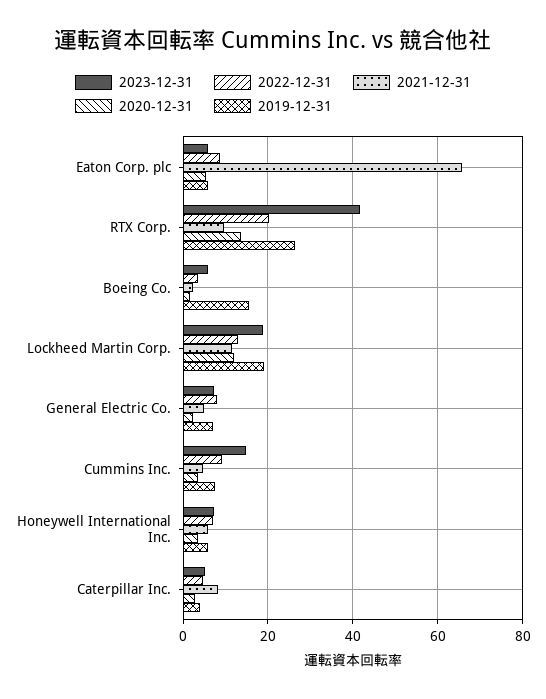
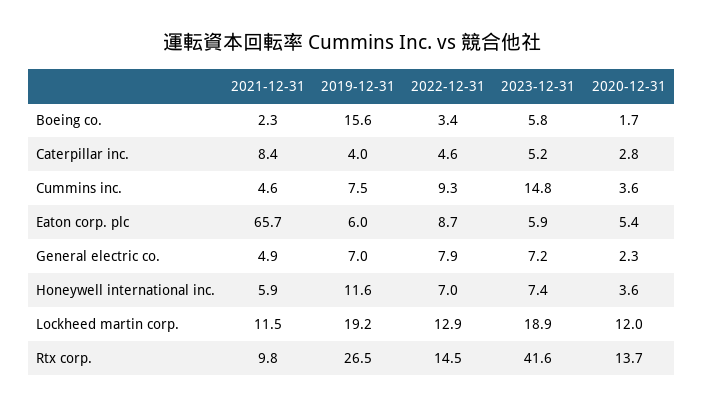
  {
    "2023-12-31": {
      "Eaton Corp. plc": 5.9,
      "RTX Corp.": 41.6,
      "Boeing Co.": 5.8,
      "Lockheed Martin Corp.": 18.9,
      "General Electric Co.": 7.2,
      "Cummins Inc.": 14.8,
      "Honeywell International Inc.": 7.4,
      "Caterpillar Inc.": 5.2
    },
    "2022-12-31": {
      "Eaton Corp. plc": 8.7,
-     "RTX Corp.": 20,
+     "RTX Corp.": 14.5,
      "Boeing Co.": 3.4,
      "Lockheed Martin Corp.": 12.9,
      "General Electric Co.": 7.9,
      "Cummins Inc.": 9.3,
      "Honeywell International Inc.": 7,
      "Caterpillar Inc.": 4.6
    },
    "2021-12-31": {
      "Eaton Corp. plc": 65.7,
      "RTX Corp.": 9.8,
      "Boeing Co.": 2.3,
      "Lockheed Martin Corp.": 11.5,
      "General Electric Co.": 4.9,
      "Cummins Inc.": 4.6,
      "Honeywell International Inc.": 5.9,
      "Caterpillar Inc.": 8.4
    },
    "2020-12-31": {
      "Eaton Corp. plc": 5.4,
      "RTX Corp.": 13.7,
      "Boeing Co.": 1.7,
      "Lockheed Martin Corp.": 12,
      "General Electric Co.": 2.3,
      "Cummins Inc.": 3.6,
      "Honeywell International Inc.": 3.6,
      "Caterpillar Inc.": 2.8
    },
    "2019-12-31": {
      "Eaton Corp. plc": 6,
      "RTX Corp.": 26.5,
      "Boeing Co.": 15.6,
      "Lockheed Martin Corp.": 19.2,
      "General Electric Co.": 7,
      "Cummins Inc.": 7.5,
-     "Honeywell International Inc.": 6,
+     "Honeywell International Inc.": 11.6,
      "Caterpillar Inc.": 4
    }
  }

